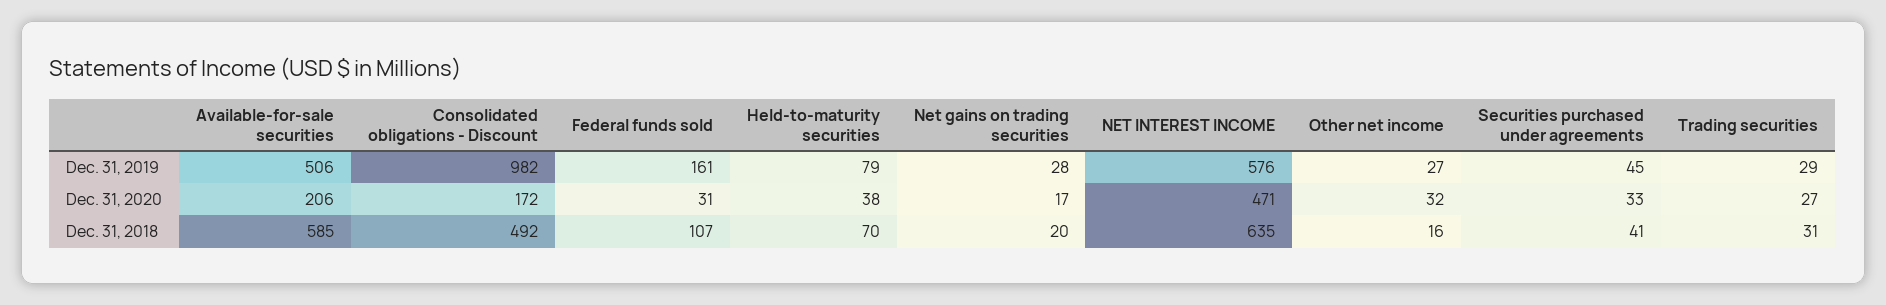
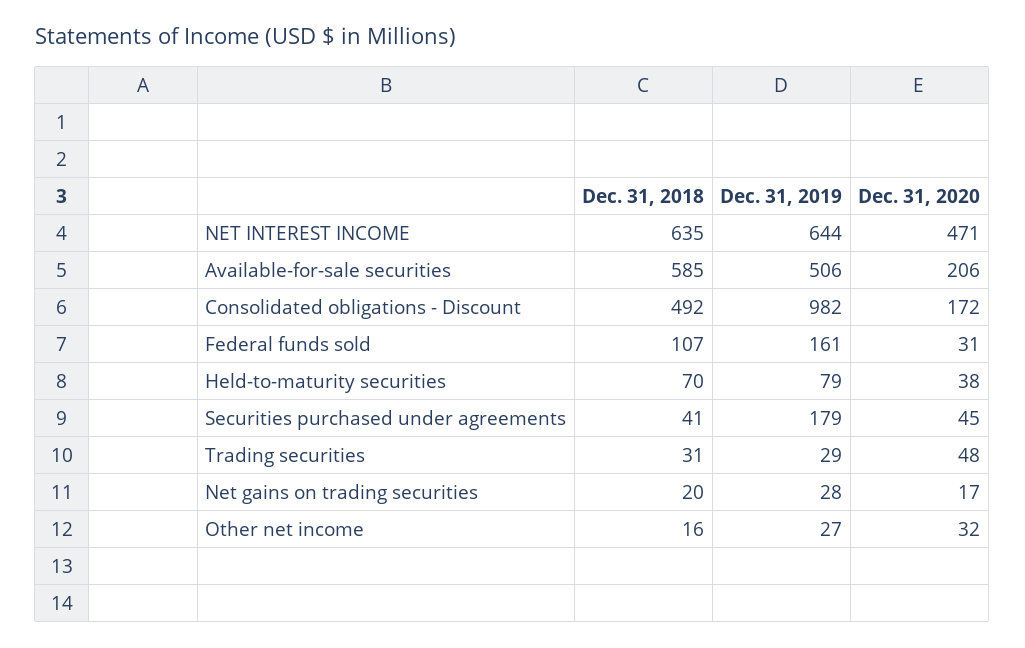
  {
    "Available-for-sale securities": {
      "Dec. 31, 2019": 506,
      "Dec. 31, 2020": 206,
      "Dec. 31, 2018": 585
    },
    "Consolidated obligations - Discount": {
      "Dec. 31, 2019": 982,
      "Dec. 31, 2020": 172,
      "Dec. 31, 2018": 492
    },
    "Federal funds sold": {
      "Dec. 31, 2019": 161,
      "Dec. 31, 2020": 31,
      "Dec. 31, 2018": 107
    },
    "Held-to-maturity securities": {
      "Dec. 31, 2019": 79,
      "Dec. 31, 2020": 38,
      "Dec. 31, 2018": 70
    },
    "Net gains on trading securities": {
      "Dec. 31, 2019": 28,
      "Dec. 31, 2020": 17,
      "Dec. 31, 2018": 20
    },
    "NET INTEREST INCOME": {
-     "Dec. 31, 2019": 576,
+     "Dec. 31, 2019": 644,
      "Dec. 31, 2020": 471,
      "Dec. 31, 2018": 635
    },
    "Other net income": {
      "Dec. 31, 2019": 27,
      "Dec. 31, 2020": 32,
      "Dec. 31, 2018": 16
    },
    "Securities purchased under agreements": {
-     "Dec. 31, 2019": 45,
+     "Dec. 31, 2019": 179,
-     "Dec. 31, 2020": 33,
+     "Dec. 31, 2020": 45,
      "Dec. 31, 2018": 41
    },
    "Trading securities": {
      "Dec. 31, 2019": 29,
-     "Dec. 31, 2020": 27,
+     "Dec. 31, 2020": 48,
      "Dec. 31, 2018": 31
    }
  }

